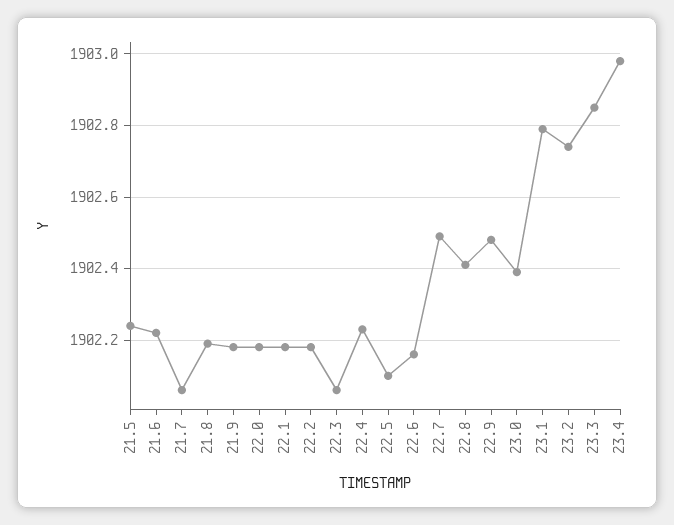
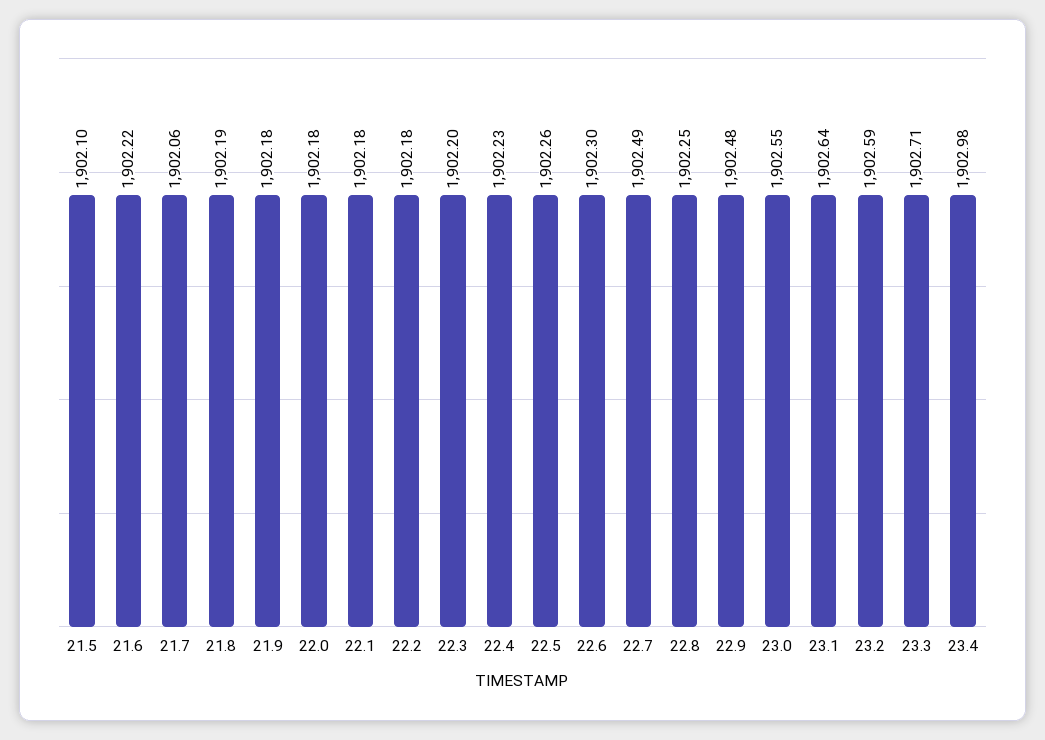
  {
-   "21.5": 1902.25,
+   "21.5": 1902.1,
    "21.6": 1902.22,
    "21.7": 1902.06,
    "21.8": 1902.19,
    "21.9": 1902.18,
    "22.0": 1902.18,
    "22.1": 1902.18,
    "22.2": 1902.18,
-   "22.3": 1902.05,
+   "22.3": 1902.2,
    "22.4": 1902.23,
-   "22.5": 1902.1,
+   "22.5": 1902.26,
-   "22.6": 1902.15,
+   "22.6": 1902.3,
    "22.7": 1902.49,
-   "22.8": 1902.4,
+   "22.8": 1902.25,
    "22.9": 1902.48,
-   "23.0": 1902.4,
+   "23.0": 1902.55,
-   "23.1": 1902.8,
+   "23.1": 1902.64,
-   "23.2": 1902.75,
+   "23.2": 1902.59,
-   "23.3": 1902.85,
+   "23.3": 1902.71,
    "23.4": 1902.98
  }

